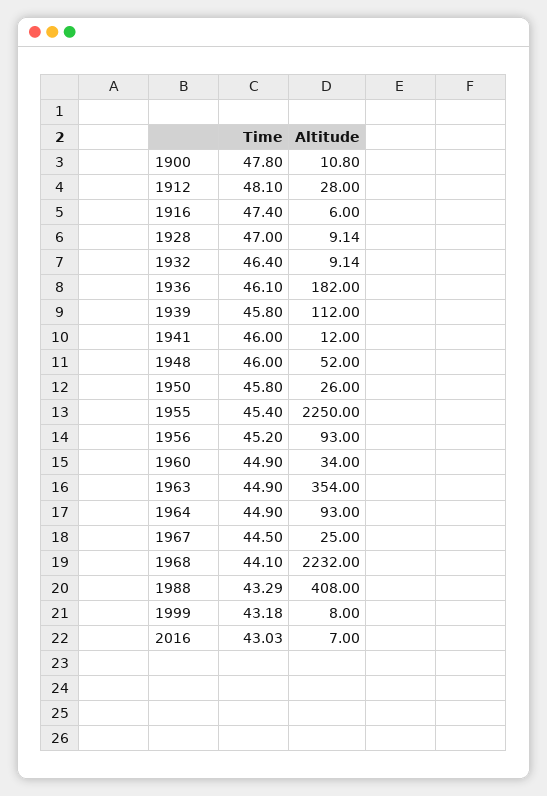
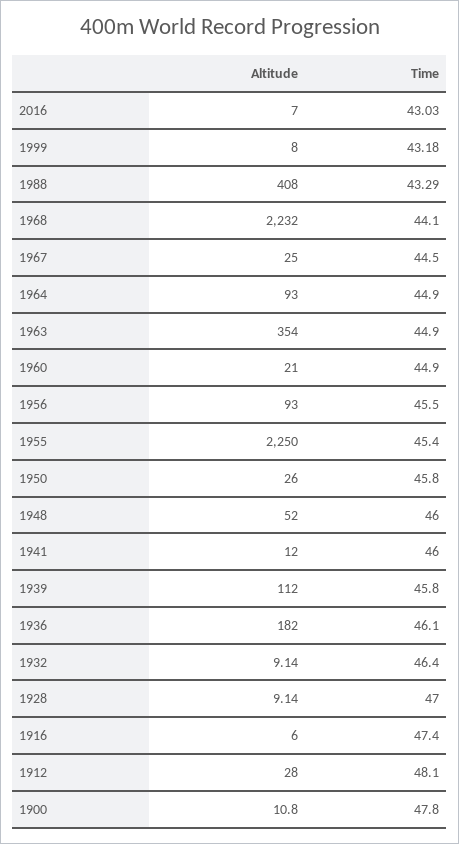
  {
    "Time": {
      "1900": 47.8,
      "1912": 48.1,
      "1916": 47.4,
      "1928": 47,
      "1932": 46.4,
      "1936": 46.1,
      "1939": 45.8,
      "1941": 46,
      "1948": 46,
      "1950": 45.8,
      "1955": 45.4,
-     "1956": 45.2,
+     "1956": 45.5,
      "1960": 44.9,
      "1963": 44.9,
      "1964": 44.9,
      "1967": 44.5,
      "1968": 44.1,
      "1988": 43.29,
      "1999": 43.18,
      "2016": 43.03
    },
    "Altitude": {
      "1900": 10.8,
      "1912": 28,
      "1916": 6,
      "1928": 9.14,
      "1932": 9.14,
      "1936": 182,
      "1939": 112,
      "1941": 12,
      "1948": 52,
      "1950": 26,
      "1955": 2250,
      "1956": 93,
-     "1960": 34,
+     "1960": 21,
      "1963": 354,
      "1964": 93,
      "1967": 25,
      "1968": 2232,
      "1988": 408,
      "1999": 8,
      "2016": 7
    }
  }

